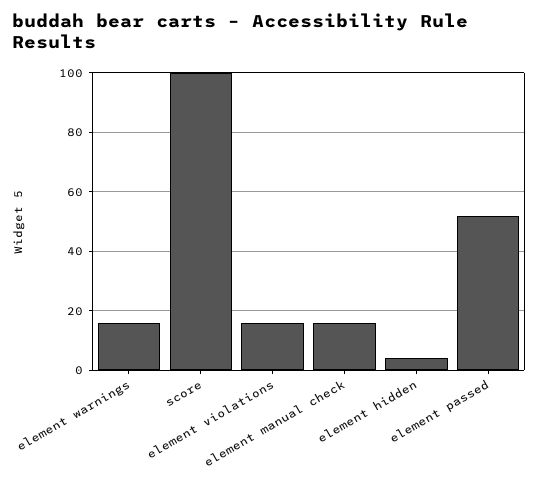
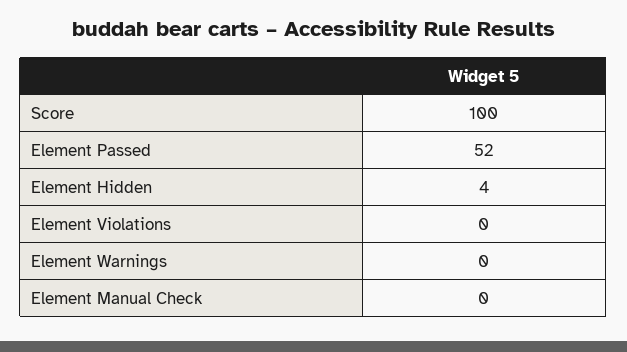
  {
-   "element warnings": 15,
+   "element warnings": 0,
    "score": 100,
-   "element violations": 15,
+   "element violations": 0,
-   "element manual check": 15,
+   "element manual check": 0,
    "element hidden": 4,
    "element passed": 52
  }

